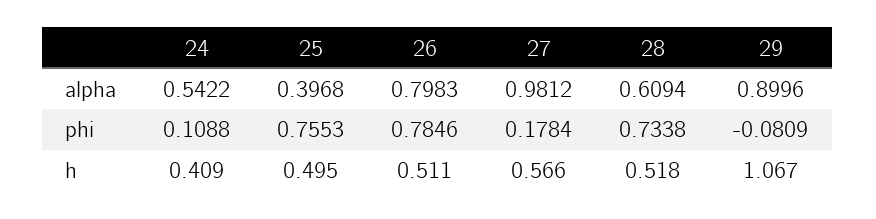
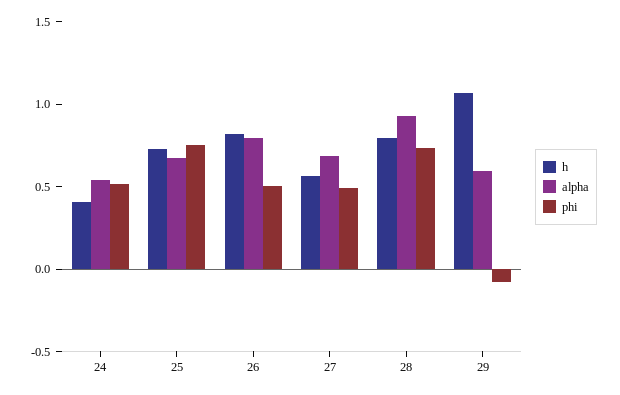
  {
    "alpha": {
      "24": 0.5422,
-     "25": 0.3968,
+     "25": 0.7,
      "26": 0.7983,
-     "27": 0.9812,
+     "27": 0.7,
-     "28": 0.6094,
+     "28": 0.9,
-     "29": 0.8996
+     "29": 0.6
    },
    "phi": {
-     "24": 0.1088,
+     "24": 0.5,
      "25": 0.7553,
-     "26": 0.7846,
+     "26": 0.5,
-     "27": 0.1784,
+     "27": 0.5,
      "28": 0.7338,
      "29": -0.0809
    },
    "h": {
      "24": 0.409,
-     "25": 0.495,
+     "25": 0.7,
-     "26": 0.511,
+     "26": 0.8,
      "27": 0.566,
-     "28": 0.518,
+     "28": 0.8,
      "29": 1.067
    }
  }

